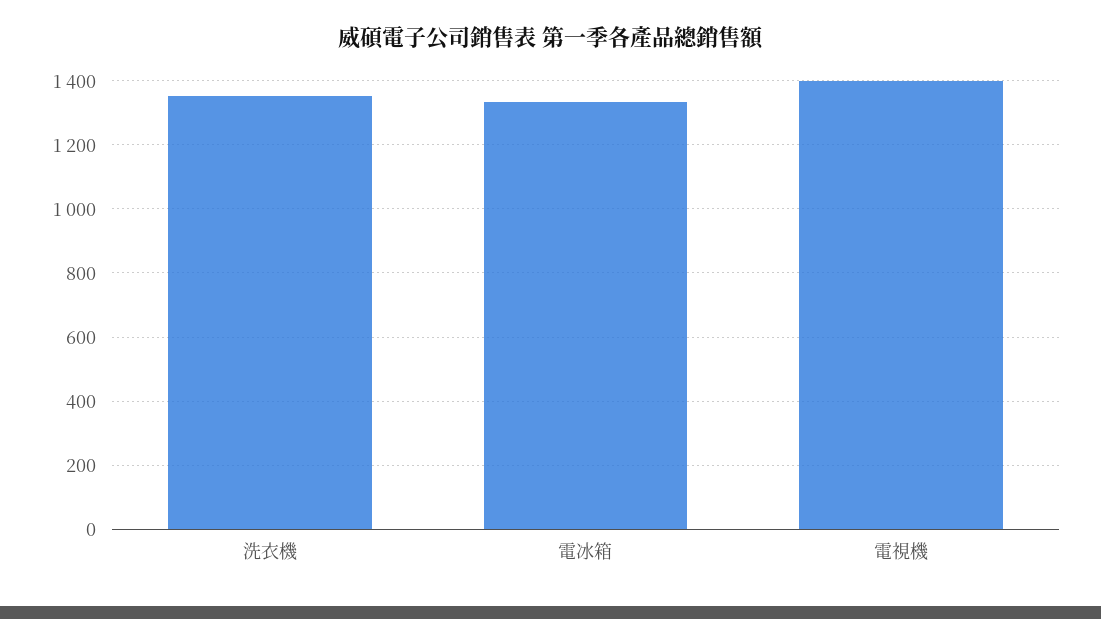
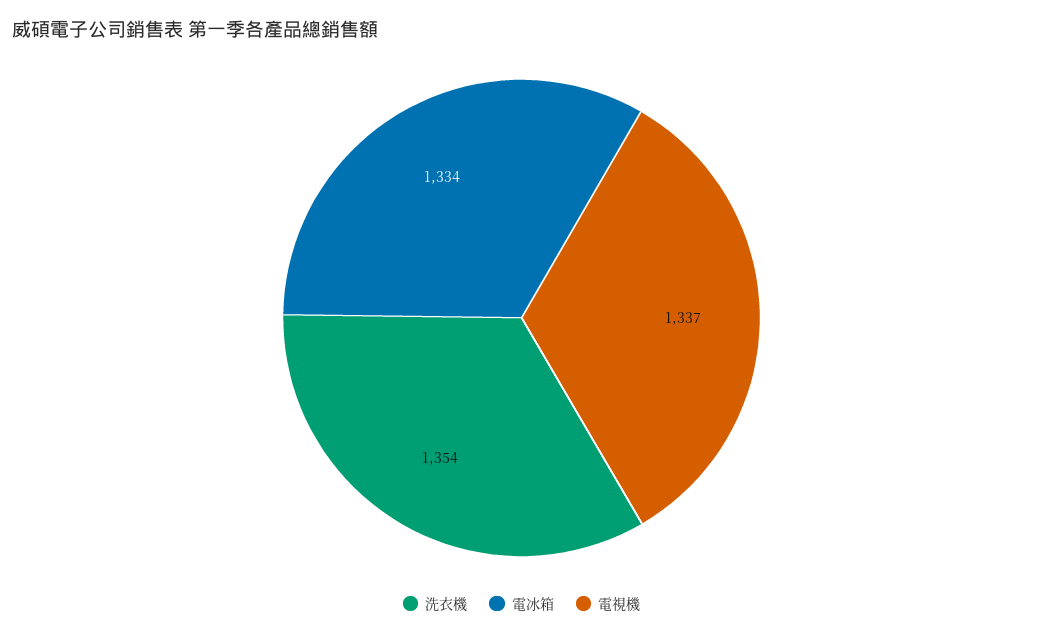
  {
    "洗衣機": 1354,
    "電冰箱": 1334,
-   "電視機": 1400
+   "電視機": 1337
  }

